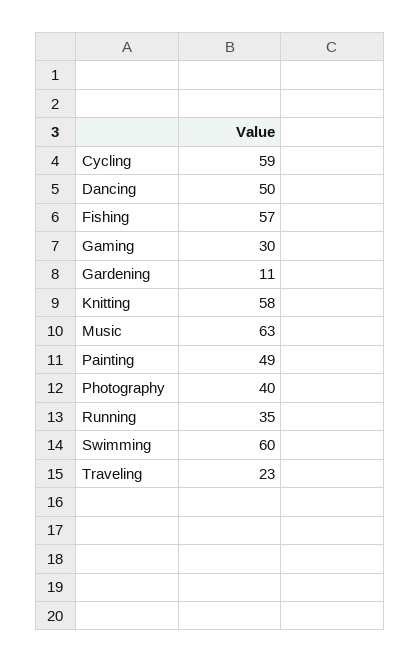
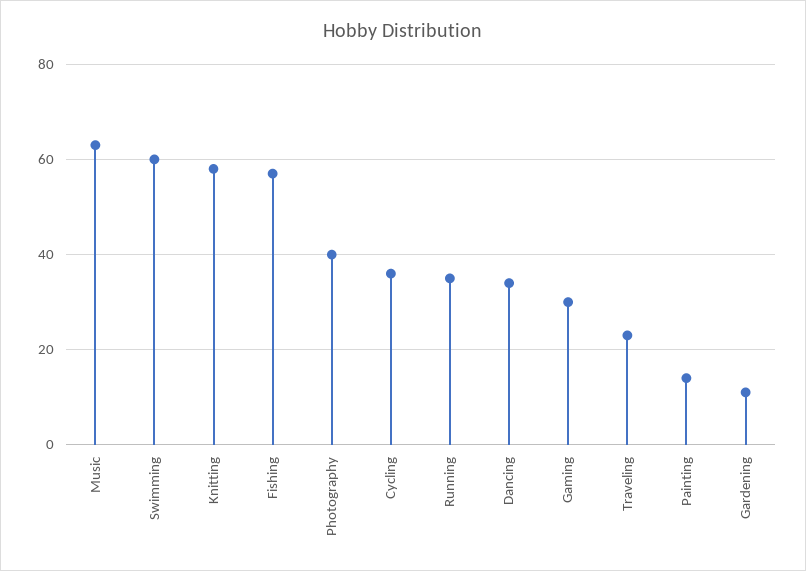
  {
-   "Cycling": 59,
+   "Cycling": 35,
-   "Dancing": 50,
+   "Dancing": 35,
    "Fishing": 57,
    "Gaming": 30,
    "Gardening": 11,
    "Knitting": 58,
    "Music": 63,
-   "Painting": 49,
+   "Painting": 15,
    "Photography": 40,
    "Running": 35,
    "Swimming": 60,
    "Traveling": 23
  }

